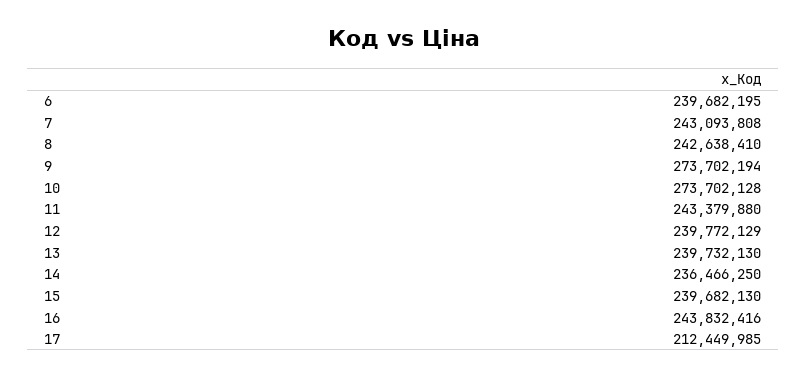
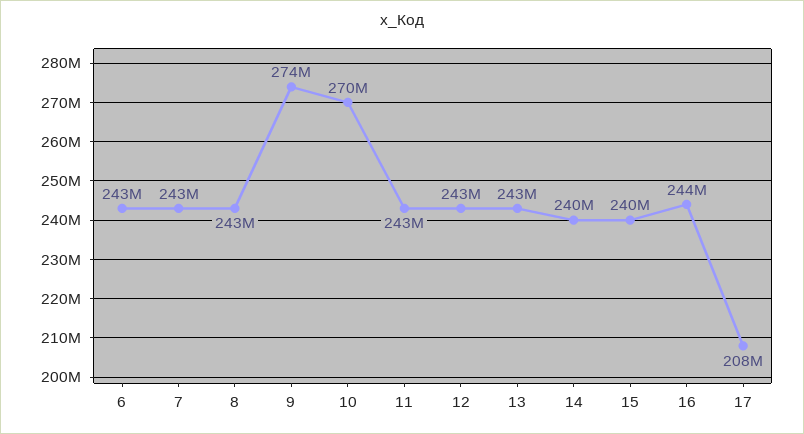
  {
-   "6": 239682195,
+   "6": 243000000,
    "7": 243093808,
    "8": 242638410,
    "9": 273702194,
-   "10": 273702128,
+   "10": 270000000,
    "11": 243379880,
-   "12": 239772129,
+   "12": 243000000,
-   "13": 239732130,
+   "13": 243000000,
-   "14": 236466250,
+   "14": 240000000,
    "15": 239682130,
    "16": 243832416,
-   "17": 212449985
+   "17": 208000000
  }

